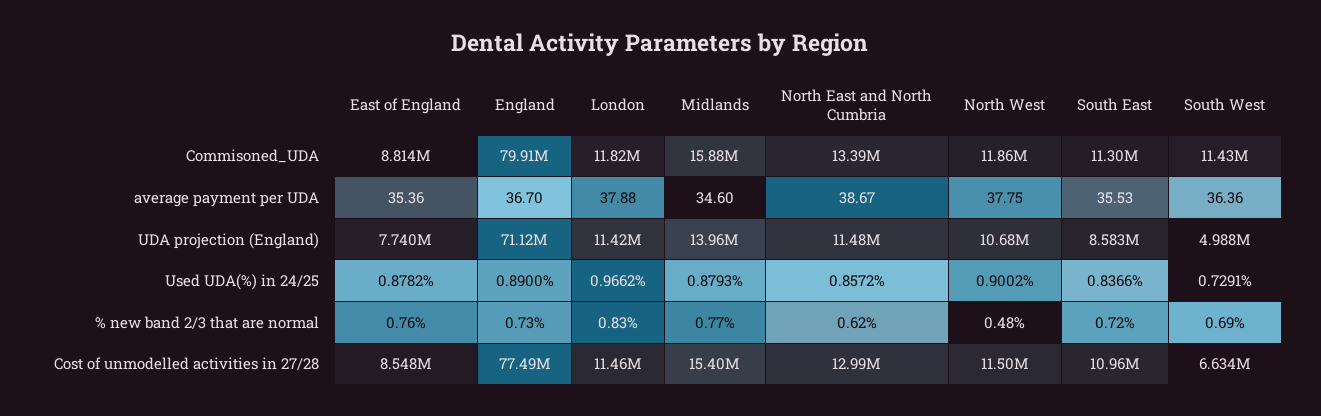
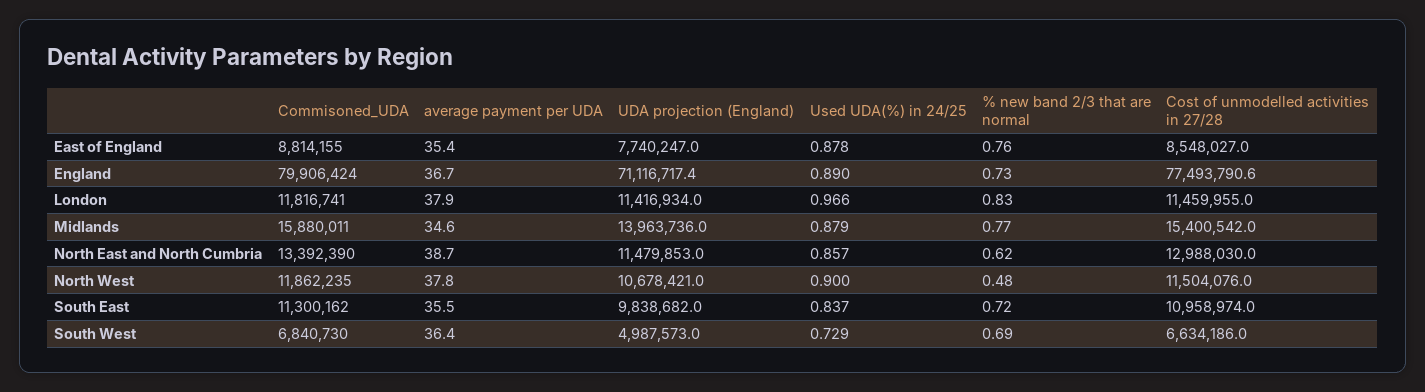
  {
    "East of England": {
      "Commisoned_UDA": 8814155,
      "average payment per UDA": 35.36,
      "UDA projection (England)": 7740247,
      "Used UDA(%) in 24/25": 0.8782,
      "% new band 2/3 that are normal": 0.76,
      "Cost of unmodelled activities in 27/28": 8548027
    },
    "England": {
      "Commisoned_UDA": 79906424,
      "average payment per UDA": 36.7,
      "UDA projection (England)": 71116717.4,
      "Used UDA(%) in 24/25": 0.89,
      "% new band 2/3 that are normal": 0.73,
      "Cost of unmodelled activities in 27/28": 77493790.6
    },
    "London": {
      "Commisoned_UDA": 11816741,
      "average payment per UDA": 37.88,
      "UDA projection (England)": 11416934,
      "Used UDA(%) in 24/25": 0.9662,
      "% new band 2/3 that are normal": 0.83,
      "Cost of unmodelled activities in 27/28": 11459955
    },
    "Midlands": {
      "Commisoned_UDA": 15880011,
      "average payment per UDA": 34.6,
      "UDA projection (England)": 13963736,
      "Used UDA(%) in 24/25": 0.8793,
      "% new band 2/3 that are normal": 0.77,
      "Cost of unmodelled activities in 27/28": 15400542
    },
    "North East and North Cumbria": {
      "Commisoned_UDA": 13392390,
      "average payment per UDA": 38.67,
      "UDA projection (England)": 11479853,
      "Used UDA(%) in 24/25": 0.8572,
      "% new band 2/3 that are normal": 0.62,
      "Cost of unmodelled activities in 27/28": 12988030
    },
    "North West": {
      "Commisoned_UDA": 11862235,
      "average payment per UDA": 37.75,
      "UDA projection (England)": 10678421,
      "Used UDA(%) in 24/25": 0.9002,
      "% new band 2/3 that are normal": 0.48,
      "Cost of unmodelled activities in 27/28": 11504076
    },
    "South East": {
      "Commisoned_UDA": 11300162,
      "average payment per UDA": 35.53,
-     "UDA projection (England)": 8583000,
+     "UDA projection (England)": 9838682,
      "Used UDA(%) in 24/25": 0.8366,
      "% new band 2/3 that are normal": 0.72,
      "Cost of unmodelled activities in 27/28": 10958974
    },
    "South West": {
-     "Commisoned_UDA": 11430000,
+     "Commisoned_UDA": 6840730,
      "average payment per UDA": 36.36,
      "UDA projection (England)": 4987573,
      "Used UDA(%) in 24/25": 0.7291,
      "% new band 2/3 that are normal": 0.69,
      "Cost of unmodelled activities in 27/28": 6634186
    }
  }

